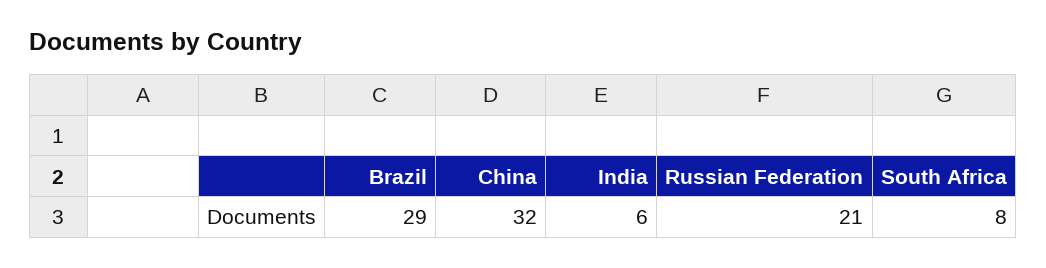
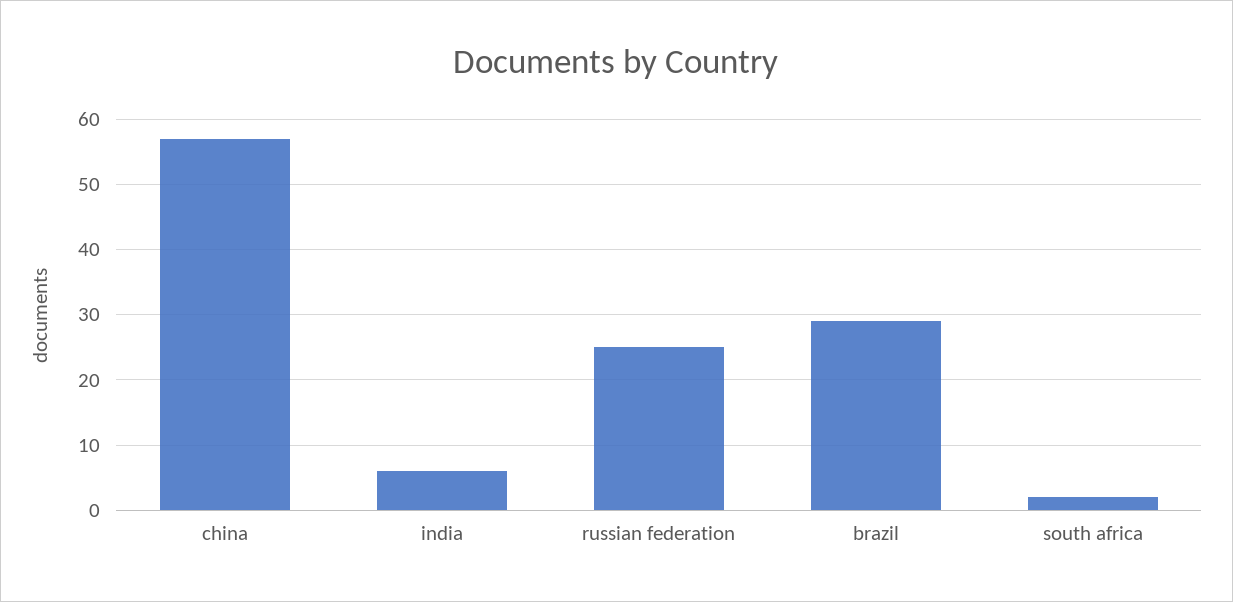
  {
    "Brazil": 29,
-   "China": 32,
+   "China": 57,
    "India": 6,
-   "Russian Federation": 21,
+   "Russian Federation": 25,
-   "South Africa": 8
+   "South Africa": 2
  }

